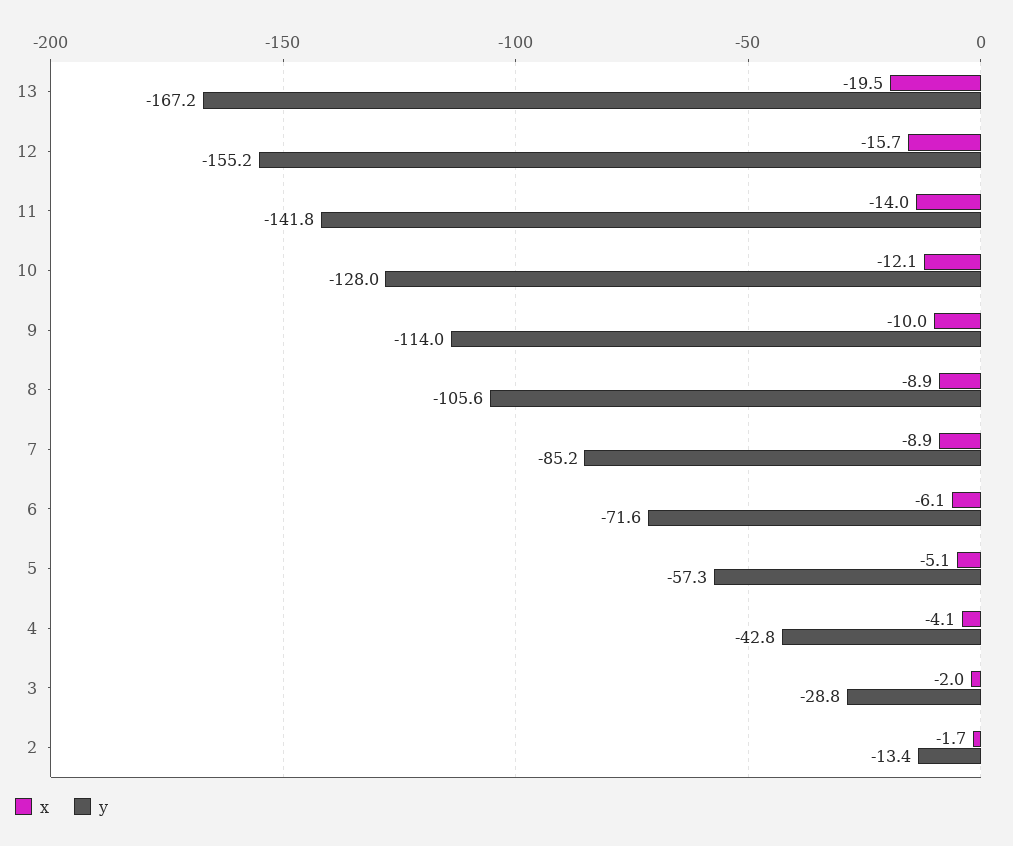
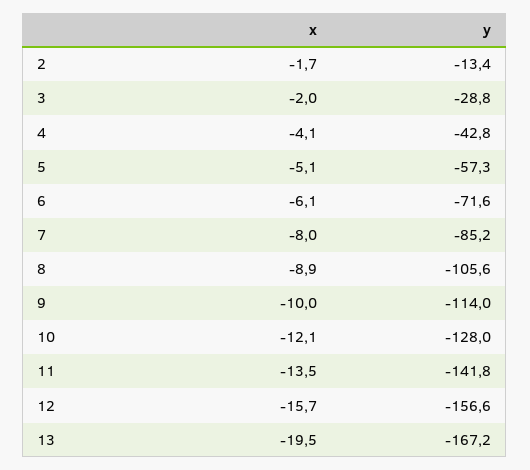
  {
    "x": {
      "13": -19.5,
      "12": -15.7,
-     "11": -14,
+     "11": -13.5,
      "10": -12.1,
      "9": -10,
      "8": -8.9,
-     "7": -8.9,
+     "7": -8,
      "6": -6.1,
      "5": -5.1,
      "4": -4.1,
      "3": -2,
      "2": -1.7
    },
    "y": {
      "13": -167.2,
-     "12": -155.2,
+     "12": -156.6,
      "11": -141.8,
      "10": -128,
      "9": -114,
      "8": -105.6,
      "7": -85.2,
      "6": -71.6,
      "5": -57.3,
      "4": -42.8,
      "3": -28.8,
      "2": -13.4
    }
  }

